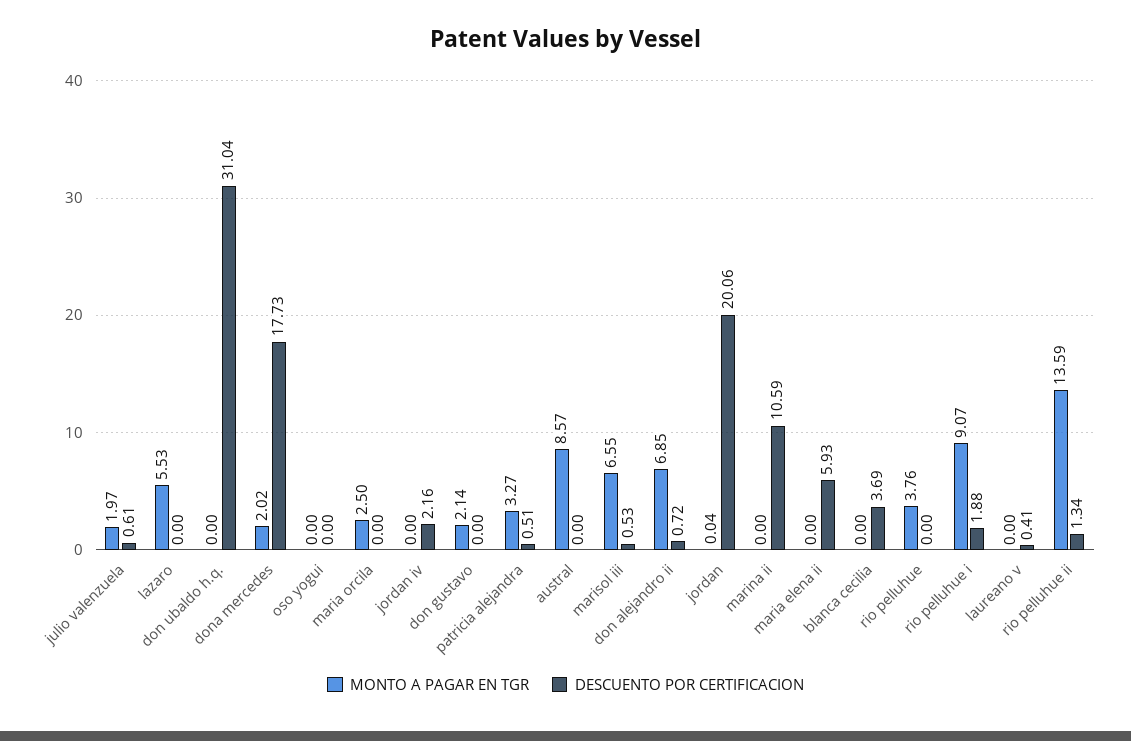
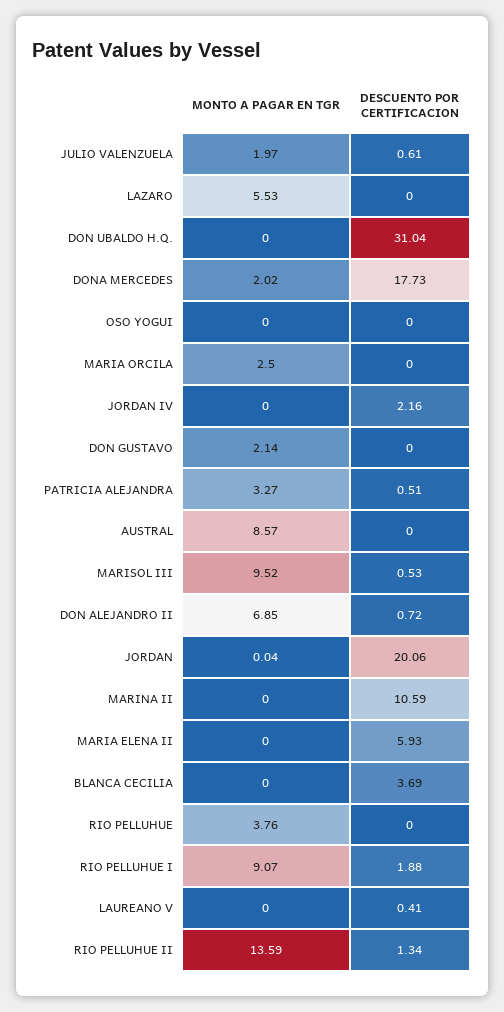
  {
    "MONTO A PAGAR EN TGR": {
      "julio valenzuela": 1.97,
      "lazaro": 5.53,
      "don ubaldo h.q.": 0,
      "dona mercedes": 2.02,
      "oso yogui": 0,
      "maria orcila": 2.5,
      "jordan iv": 0,
      "don gustavo": 2.14,
      "patricia alejandra": 3.27,
      "austral": 8.57,
-     "marisol iii": 6.55,
+     "marisol iii": 9.52,
      "don alejandro ii": 6.85,
      "jordan": 0.04,
      "marina ii": 0,
      "maria elena ii": 0,
      "blanca cecilia": 0,
      "rio pelluhue": 3.76,
      "rio pelluhue i": 9.07,
      "laureano v": 0,
      "rio pelluhue ii": 13.59
    },
    "DESCUENTO POR CERTIFICACION": {
      "julio valenzuela": 0.61,
      "lazaro": 0,
      "don ubaldo h.q.": 31.04,
      "dona mercedes": 17.73,
      "oso yogui": 0,
      "maria orcila": 0,
      "jordan iv": 2.16,
      "don gustavo": 0,
      "patricia alejandra": 0.51,
      "austral": 0,
      "marisol iii": 0.53,
      "don alejandro ii": 0.72,
      "jordan": 20.06,
      "marina ii": 10.59,
      "maria elena ii": 5.93,
      "blanca cecilia": 3.69,
      "rio pelluhue": 0,
      "rio pelluhue i": 1.88,
      "laureano v": 0.41,
      "rio pelluhue ii": 1.34
    }
  }

